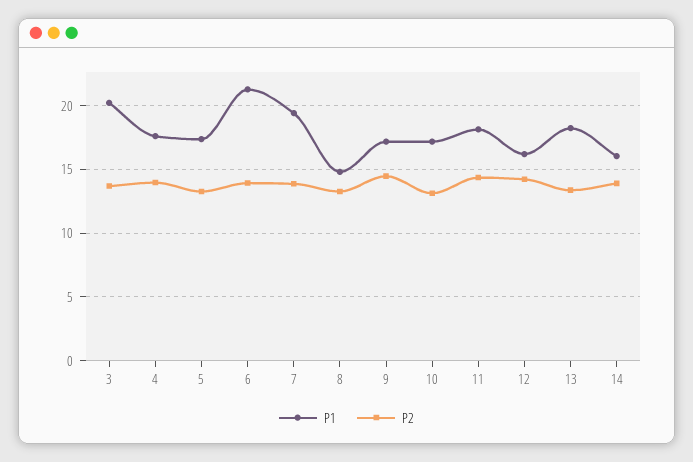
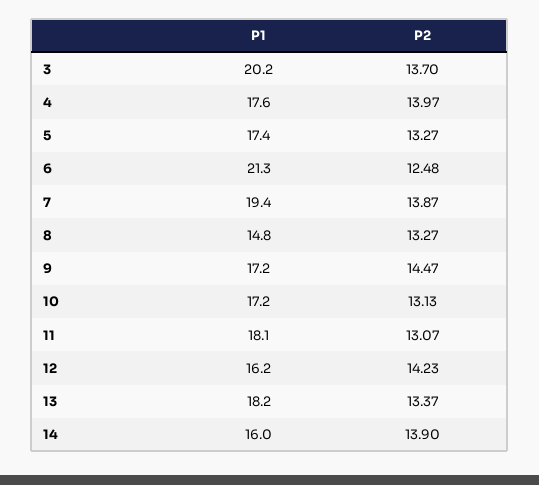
  {
    "P1": {
      "3": 20.2,
      "4": 17.6,
      "5": 17.4,
      "6": 21.3,
      "7": 19.4,
      "8": 14.8,
      "9": 17.2,
      "10": 17.2,
      "11": 18.1,
      "12": 16.2,
      "13": 18.2,
      "14": 16
    },
    "P2": {
      "3": 13.7,
      "4": 13.97,
      "5": 13.27,
-     "6": 14,
+     "6": 12.48,
      "7": 13.87,
      "8": 13.27,
      "9": 14.47,
      "10": 13.13,
-     "11": 14.5,
+     "11": 13.07,
      "12": 14.23,
      "13": 13.37,
      "14": 13.9
    }
  }

